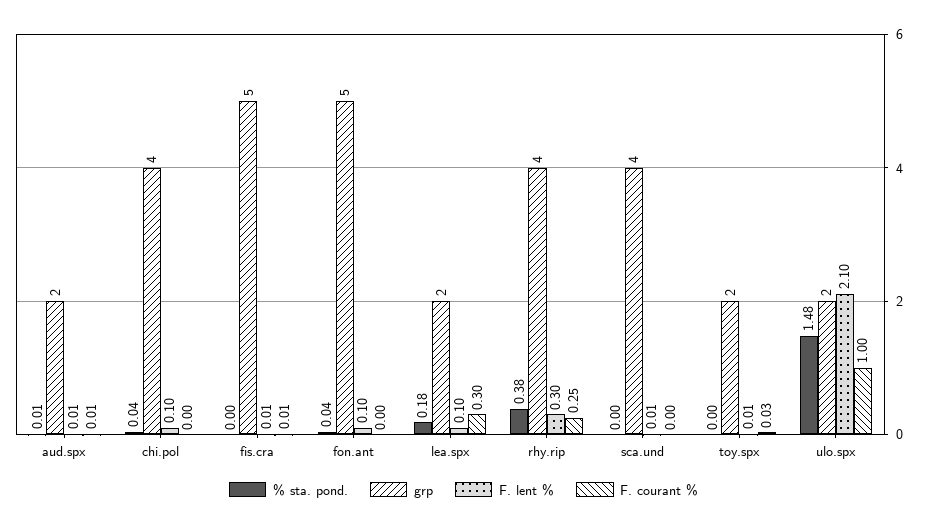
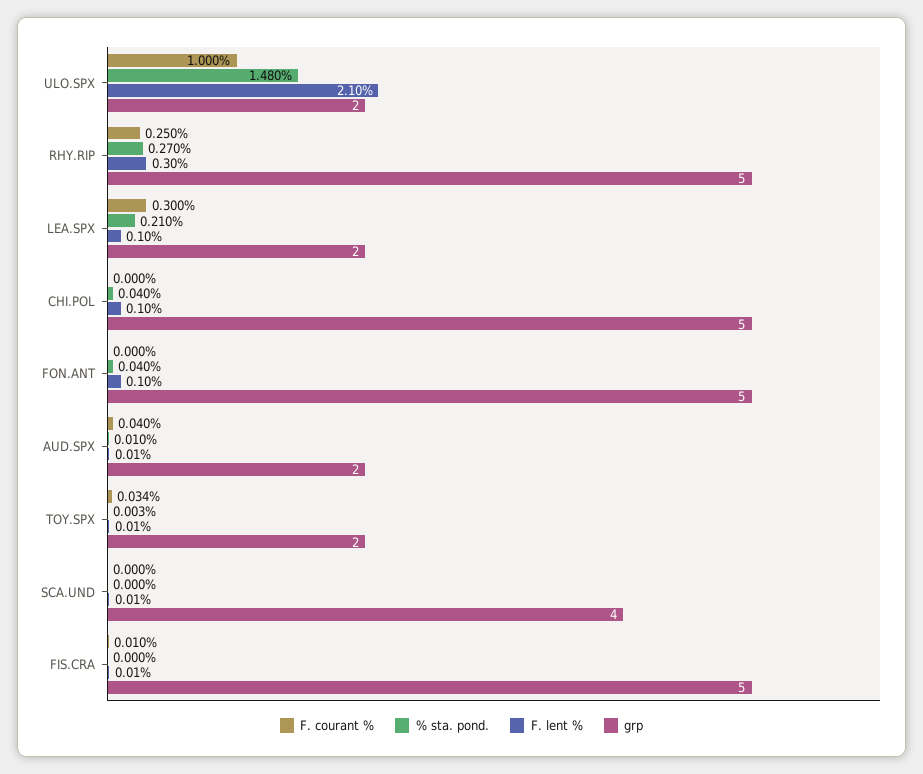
  {
    "% sta. pond.": {
      "aud.spx": 0.01,
      "chi.pol": 0.04,
      "fis.cra": 0,
      "fon.ant": 0.04,
-     "lea.spx": 0.18,
+     "lea.spx": 0.21,
-     "rhy.rip": 0.38,
+     "rhy.rip": 0.27,
      "sca.und": 0,
      "toy.spx": 0.003,
      "ulo.spx": 1.48
    },
    "grp": {
      "aud.spx": 2,
-     "chi.pol": 4,
+     "chi.pol": 5,
      "fis.cra": 5,
      "fon.ant": 5,
      "lea.spx": 2,
-     "rhy.rip": 4,
+     "rhy.rip": 5,
      "sca.und": 4,
      "toy.spx": 2,
      "ulo.spx": 2
    },
    "F. lent %": {
      "aud.spx": 0.01,
      "chi.pol": 0.1,
      "fis.cra": 0.01,
      "fon.ant": 0.1,
      "lea.spx": 0.1,
      "rhy.rip": 0.3,
      "sca.und": 0.01,
      "toy.spx": 0.01,
      "ulo.spx": 2.1
    },
    "F. courant %": {
-     "aud.spx": 0.01,
+     "aud.spx": 0.04,
      "chi.pol": 0,
      "fis.cra": 0.01,
      "fon.ant": 0,
      "lea.spx": 0.3,
      "rhy.rip": 0.25,
      "sca.und": 0,
      "toy.spx": 0.034,
      "ulo.spx": 1
    }
  }

